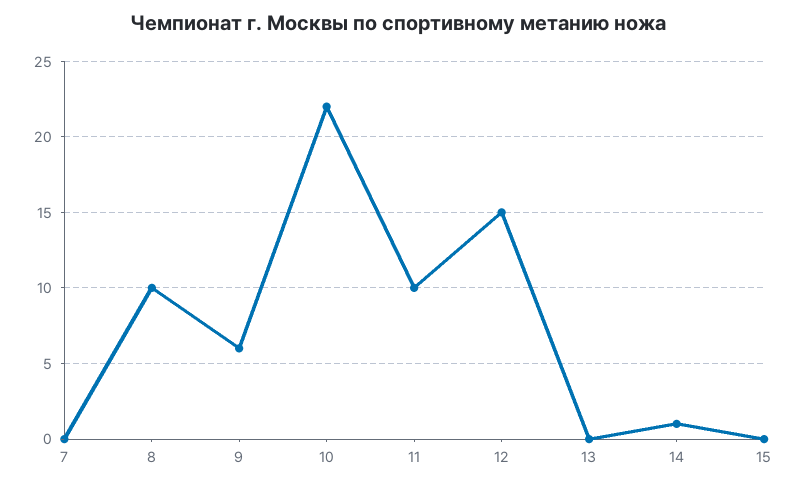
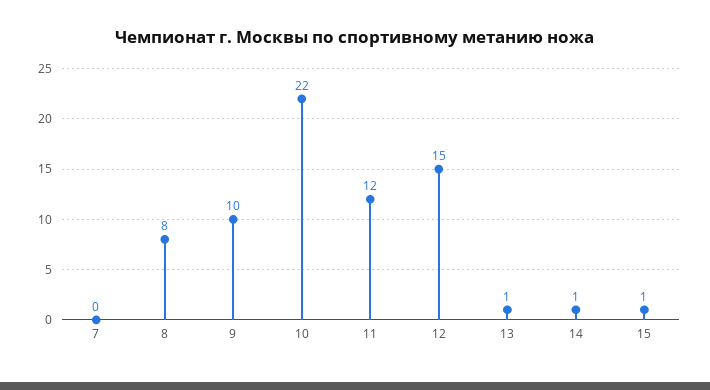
  {
    "7": 0,
-   "8": 10,
+   "8": 8,
-   "9": 6,
+   "9": 10,
    "10": 22,
-   "11": 10,
+   "11": 12,
    "12": 15,
-   "13": 0,
+   "13": 1,
    "14": 1,
-   "15": 0
+   "15": 1
  }

